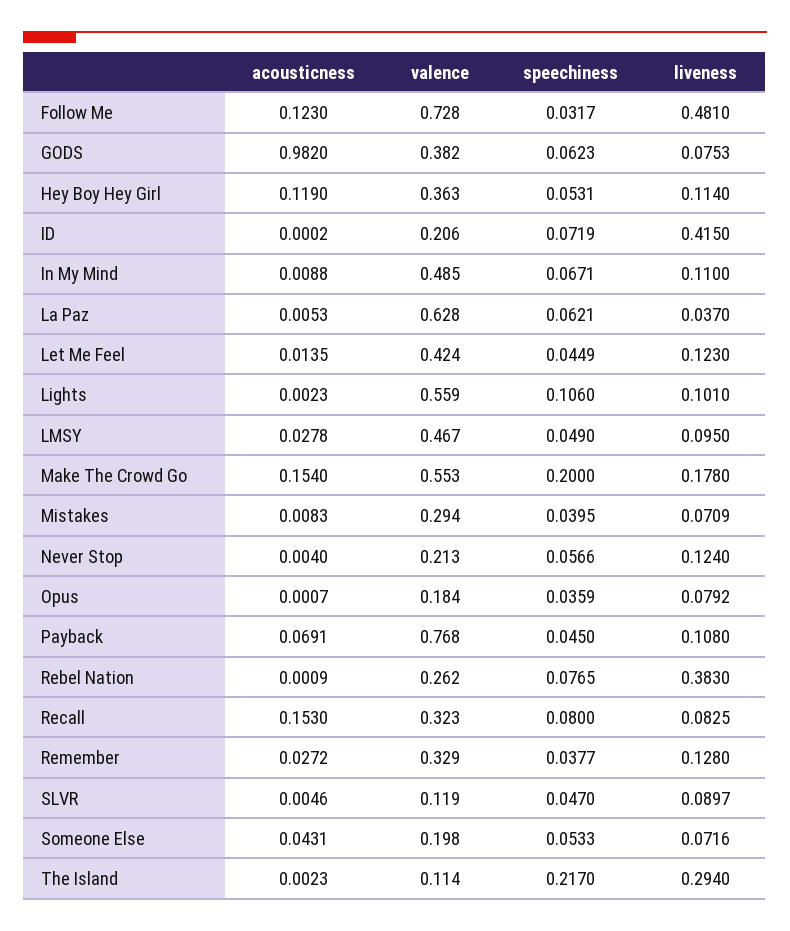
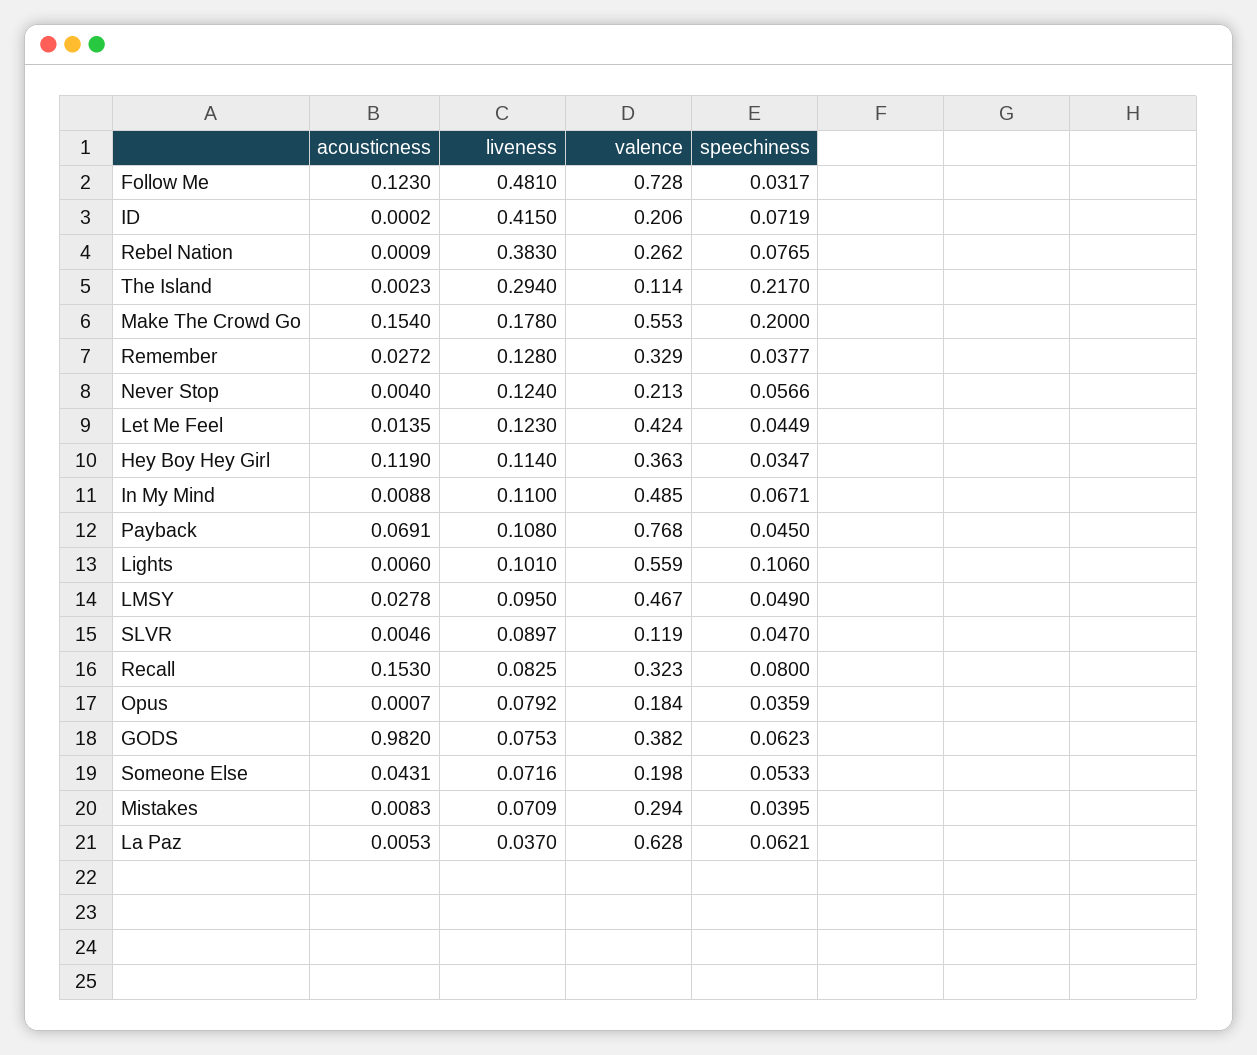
  {
    "acousticness": {
      "Follow Me": 0.123,
      "GODS": 0.982,
      "Hey Boy Hey Girl": 0.119,
      "ID": 0.0002,
      "In My Mind": 0.0088,
      "La Paz": 0.0053,
      "Let Me Feel": 0.0135,
-     "Lights": 0.0023,
+     "Lights": 0.006,
      "LMSY": 0.0278,
      "Make The Crowd Go": 0.154,
      "Mistakes": 0.0083,
      "Never Stop": 0.004,
      "Opus": 0.0007,
      "Payback": 0.0691,
      "Rebel Nation": 0.0009,
      "Recall": 0.153,
      "Remember": 0.0272,
      "SLVR": 0.0046,
      "Someone Else": 0.0431,
      "The Island": 0.0023
    },
    "valence": {
      "Follow Me": 0.728,
      "GODS": 0.382,
      "Hey Boy Hey Girl": 0.363,
      "ID": 0.206,
      "In My Mind": 0.485,
      "La Paz": 0.628,
      "Let Me Feel": 0.424,
      "Lights": 0.559,
      "LMSY": 0.467,
      "Make The Crowd Go": 0.553,
      "Mistakes": 0.294,
      "Never Stop": 0.213,
      "Opus": 0.184,
      "Payback": 0.768,
      "Rebel Nation": 0.262,
      "Recall": 0.323,
      "Remember": 0.329,
      "SLVR": 0.119,
      "Someone Else": 0.198,
      "The Island": 0.114
    },
    "speechiness": {
      "Follow Me": 0.0317,
      "GODS": 0.0623,
-     "Hey Boy Hey Girl": 0.0531,
+     "Hey Boy Hey Girl": 0.0347,
      "ID": 0.0719,
      "In My Mind": 0.0671,
      "La Paz": 0.0621,
      "Let Me Feel": 0.0449,
      "Lights": 0.106,
      "LMSY": 0.049,
      "Make The Crowd Go": 0.2,
      "Mistakes": 0.0395,
      "Never Stop": 0.0566,
      "Opus": 0.0359,
      "Payback": 0.045,
      "Rebel Nation": 0.0765,
      "Recall": 0.08,
      "Remember": 0.0377,
      "SLVR": 0.047,
      "Someone Else": 0.0533,
      "The Island": 0.217
    },
    "liveness": {
      "Follow Me": 0.481,
      "GODS": 0.0753,
      "Hey Boy Hey Girl": 0.114,
      "ID": 0.415,
      "In My Mind": 0.11,
      "La Paz": 0.037,
      "Let Me Feel": 0.123,
      "Lights": 0.101,
      "LMSY": 0.095,
      "Make The Crowd Go": 0.178,
      "Mistakes": 0.0709,
      "Never Stop": 0.124,
      "Opus": 0.0792,
      "Payback": 0.108,
      "Rebel Nation": 0.383,
      "Recall": 0.0825,
      "Remember": 0.128,
      "SLVR": 0.0897,
      "Someone Else": 0.0716,
      "The Island": 0.294
    }
  }

